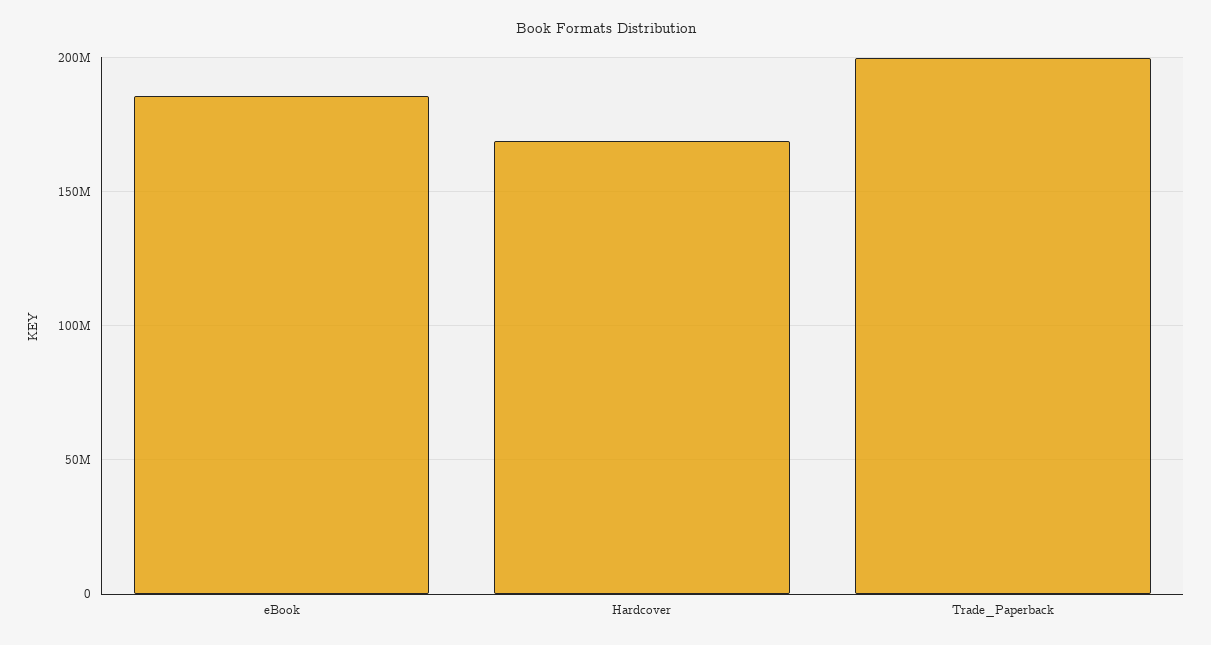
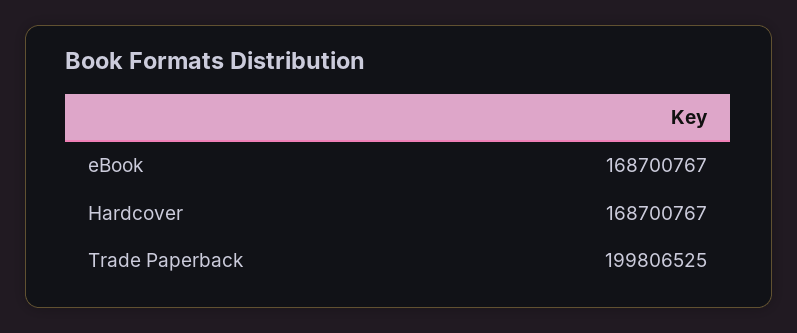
  {
-   "eBook": 185000000,
+   "eBook": 168700767,
    "Hardcover": 168700767,
    "Trade_Paperback": 199806525
  }

